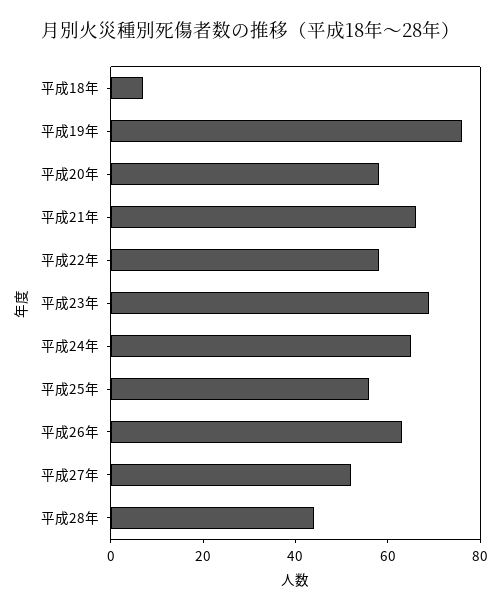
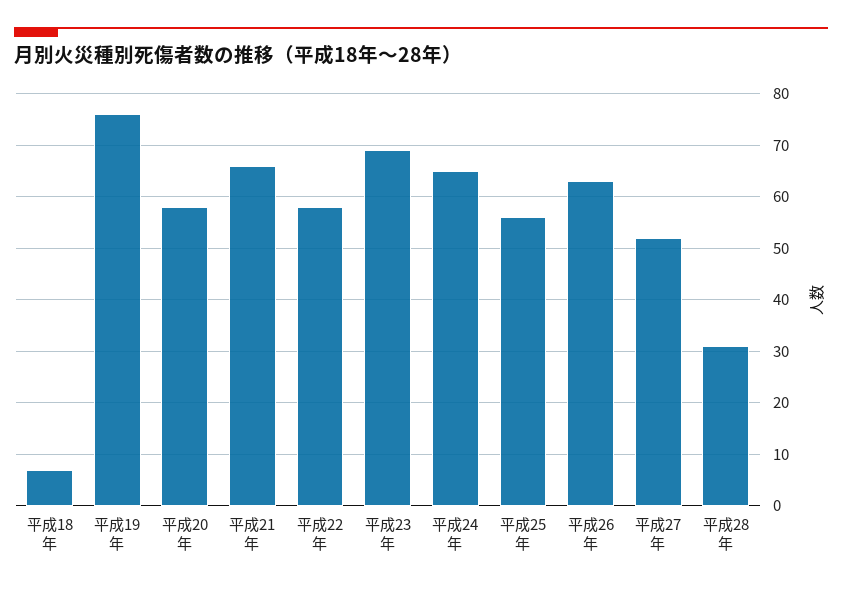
  {
    "平成18年": 5,
    "平成19年": 75,
    "平成20年": 60,
    "平成21年": 65,
    "平成22年": 60,
    "平成23年": 70,
    "平成24年": 65,
    "平成25年": 55,
    "平成26年": 65,
    "平成27年": 50,
-   "平成28年": 45
+   "平成28年": 30
  }

